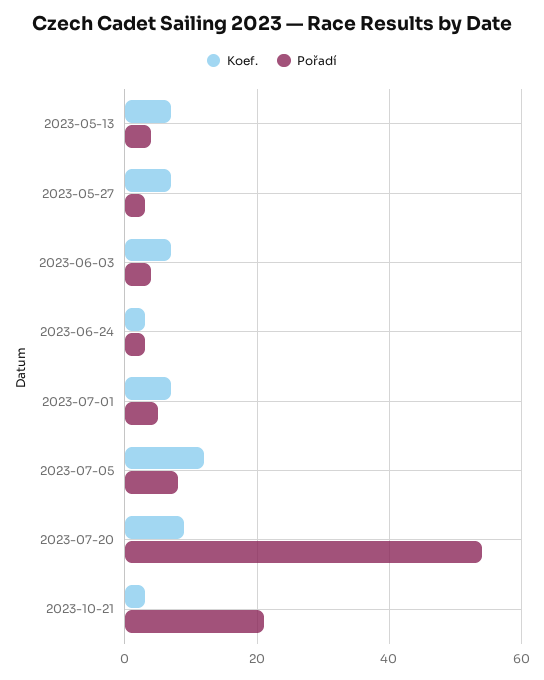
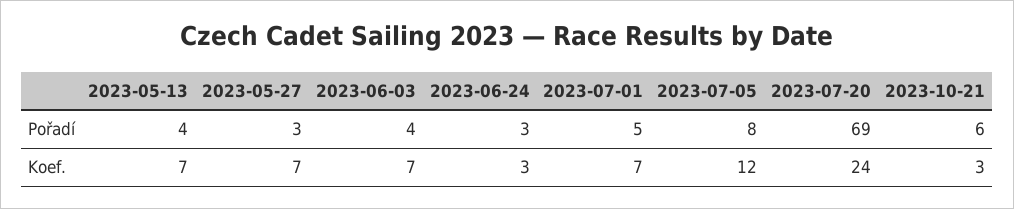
  {
    "Koef.": {
      "2023-05-13": 7,
      "2023-05-27": 7,
      "2023-06-03": 7,
      "2023-06-24": 3,
      "2023-07-01": 7,
      "2023-07-05": 12,
-     "2023-07-20": 10,
+     "2023-07-20": 24,
      "2023-10-21": 3
    },
    "Pořadí": {
      "2023-05-13": 4,
      "2023-05-27": 3,
      "2023-06-03": 4,
      "2023-06-24": 3,
      "2023-07-01": 5,
      "2023-07-05": 8,
-     "2023-07-20": 55,
+     "2023-07-20": 69,
-     "2023-10-21": 20
+     "2023-10-21": 6
    }
  }

